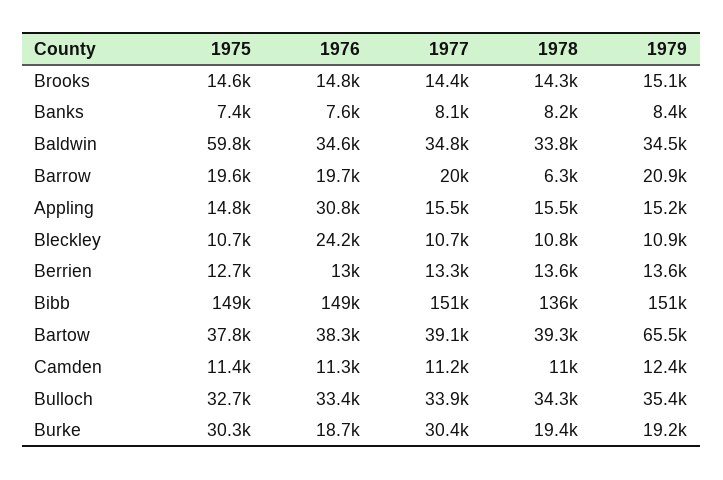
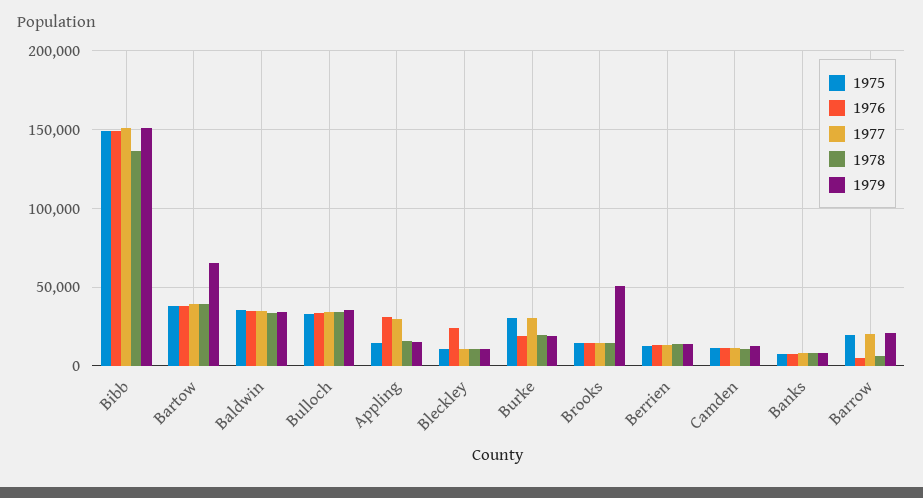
  {
    "1975": {
      "Brooks": 14600,
      "Banks": 7400,
-     "Baldwin": 59800,
+     "Baldwin": 35000,
      "Barrow": 19600,
      "Appling": 14800,
      "Bleckley": 10700,
      "Berrien": 12700,
      "Bibb": 149000,
      "Bartow": 37800,
      "Camden": 11400,
      "Bulloch": 32700,
      "Burke": 30300
    },
    "1976": {
      "Brooks": 14800,
      "Banks": 7600,
      "Baldwin": 34600,
-     "Barrow": 19700,
+     "Barrow": 5000,
      "Appling": 30800,
      "Bleckley": 24200,
      "Berrien": 13000,
      "Bibb": 149000,
      "Bartow": 38300,
      "Camden": 11300,
      "Bulloch": 33400,
      "Burke": 18700
    },
    "1977": {
      "Brooks": 14400,
      "Banks": 8100,
      "Baldwin": 34800,
      "Barrow": 20000,
-     "Appling": 15500,
+     "Appling": 30000,
      "Bleckley": 10700,
      "Berrien": 13300,
      "Bibb": 151000,
      "Bartow": 39100,
      "Camden": 11200,
      "Bulloch": 33900,
      "Burke": 30400
    },
    "1978": {
      "Brooks": 14300,
      "Banks": 8200,
      "Baldwin": 33800,
      "Barrow": 6300,
      "Appling": 15500,
      "Bleckley": 10800,
      "Berrien": 13600,
      "Bibb": 136000,
      "Bartow": 39300,
      "Camden": 11000,
      "Bulloch": 34300,
      "Burke": 19400
    },
    "1979": {
-     "Brooks": 15100,
+     "Brooks": 50000,
      "Banks": 8400,
      "Baldwin": 34500,
      "Barrow": 20900,
      "Appling": 15200,
      "Bleckley": 10900,
      "Berrien": 13600,
      "Bibb": 151000,
      "Bartow": 65500,
      "Camden": 12400,
      "Bulloch": 35400,
      "Burke": 19200
    }
  }

